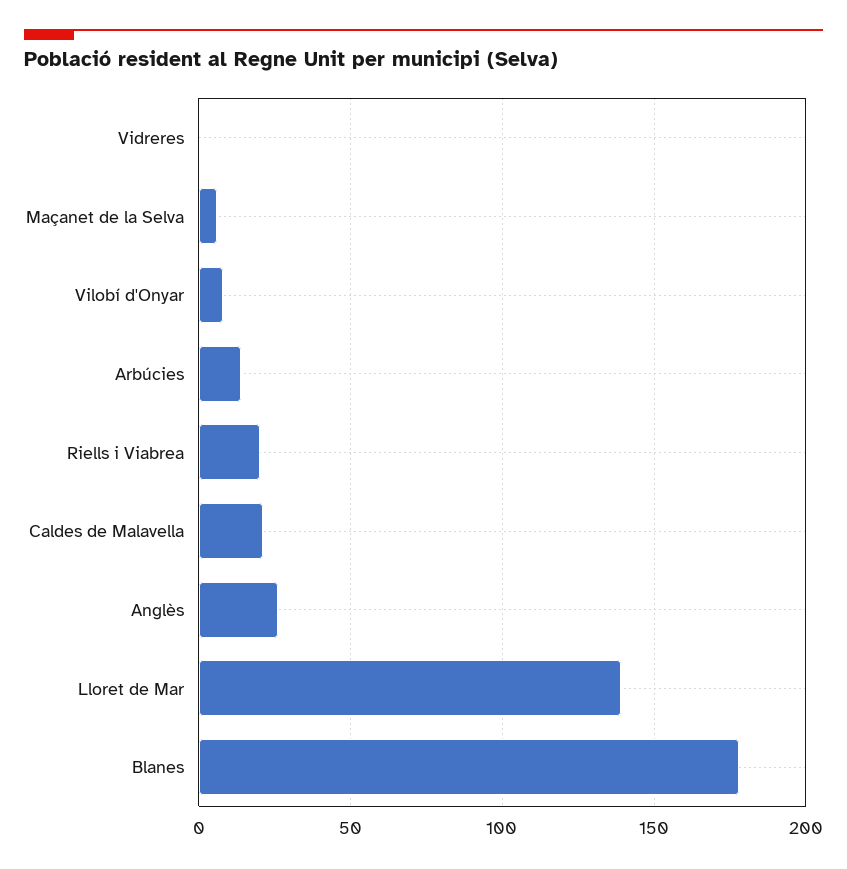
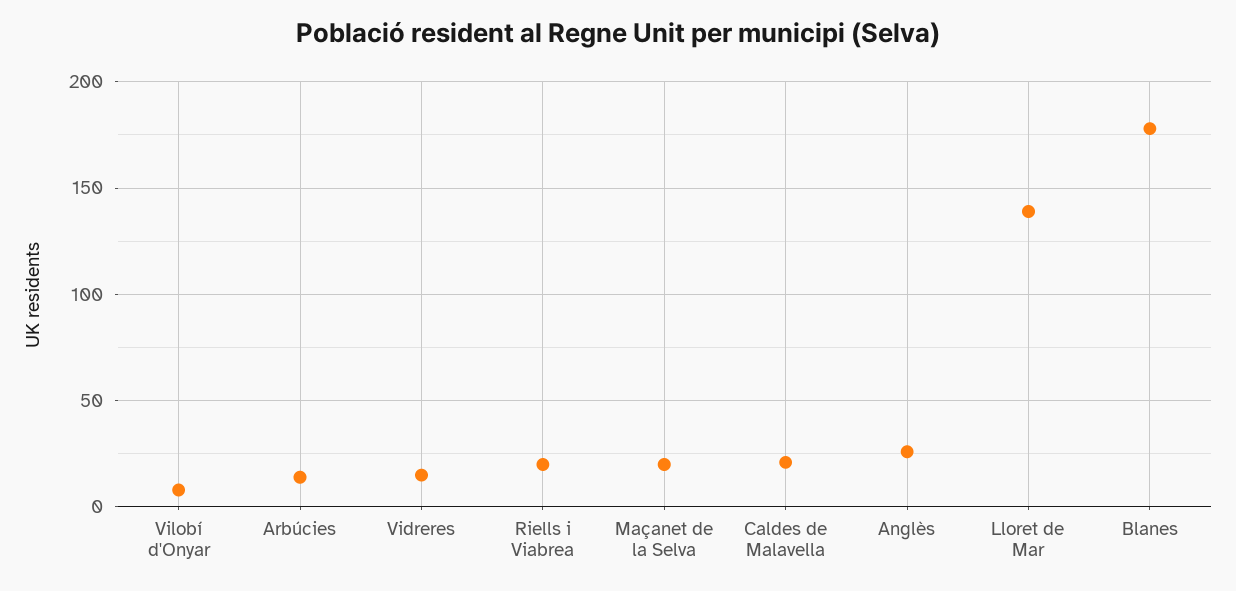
  {
-   "Vidreres": 0,
+   "Vidreres": 15,
-   "Maçanet de la Selva": 5,
+   "Maçanet de la Selva": 20,
    "Vilobí d'Onyar": 10,
    "Arbúcies": 15,
    "Riells i Viabrea": 20,
    "Caldes de Malavella": 20,
    "Anglès": 25,
    "Lloret de Mar": 140,
    "Blanes": 180
  }

